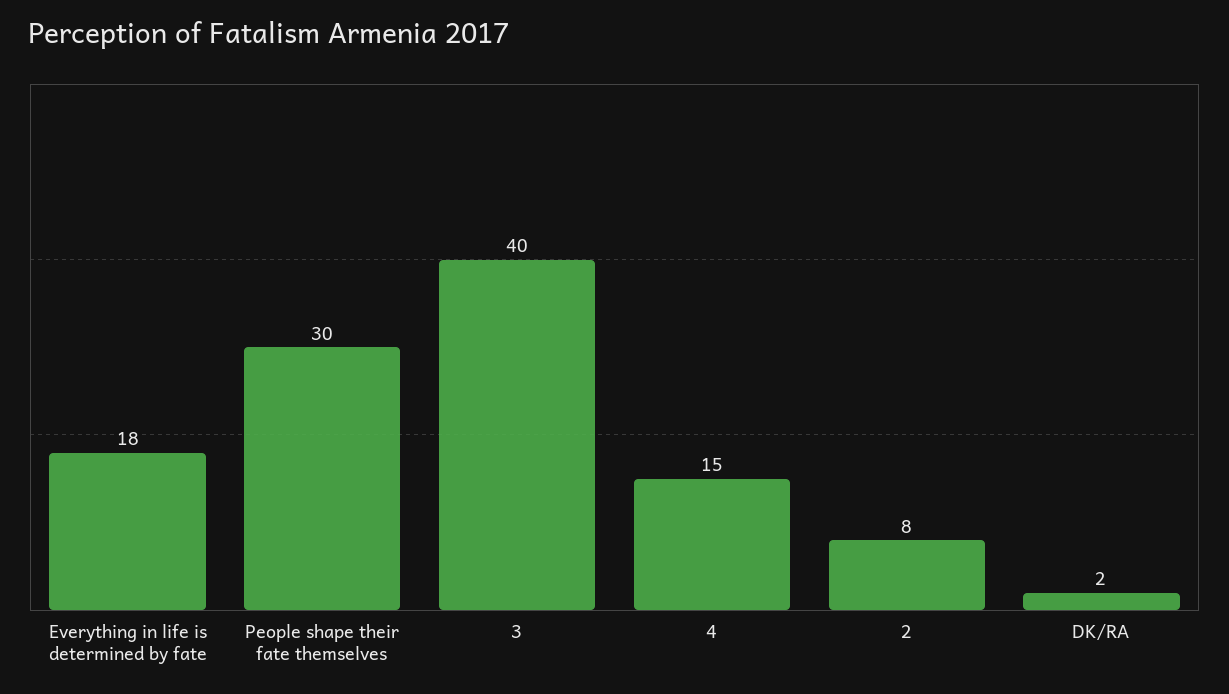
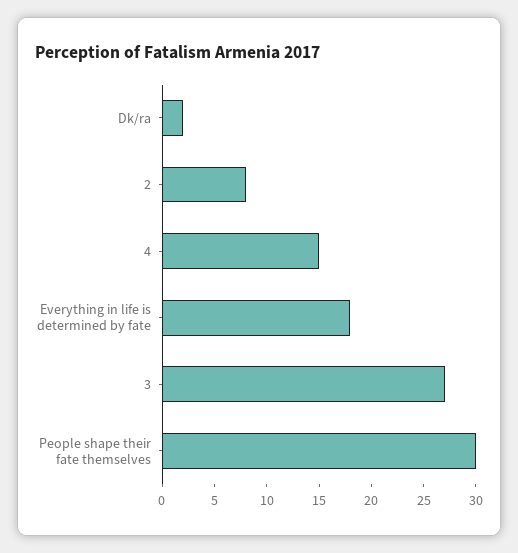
  {
    "Everything in life is determined by fate": 18,
    "People shape their fate themselves": 30,
-   "3": 40,
+   "3": 27,
    "4": 15,
    "2": 8,
    "DK/RA": 2
  }

